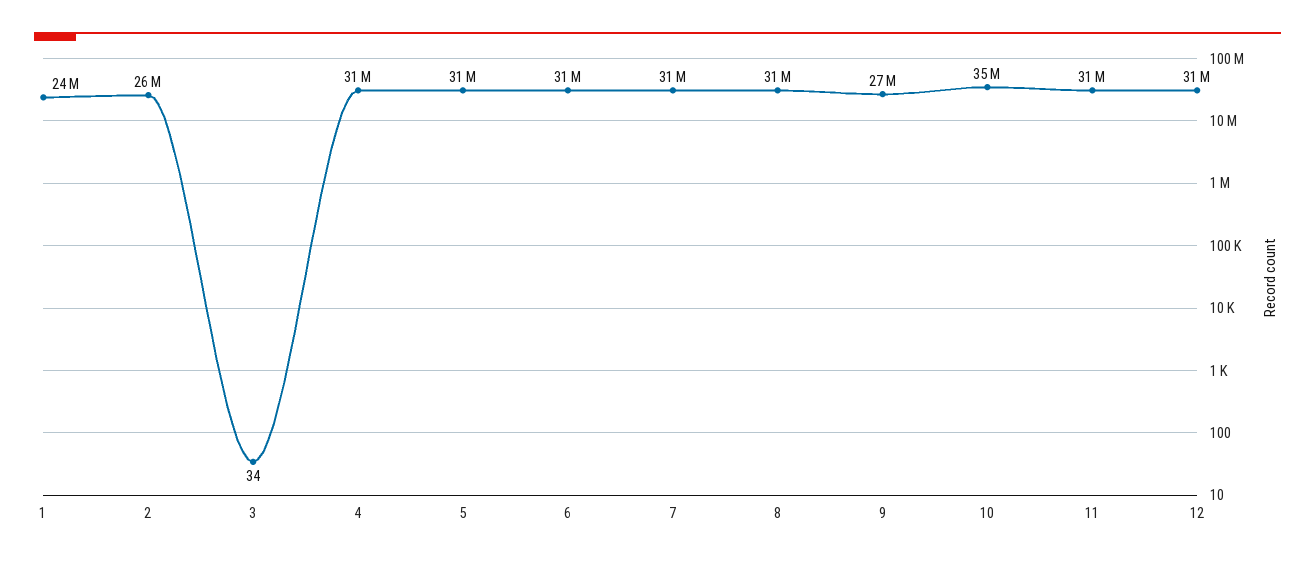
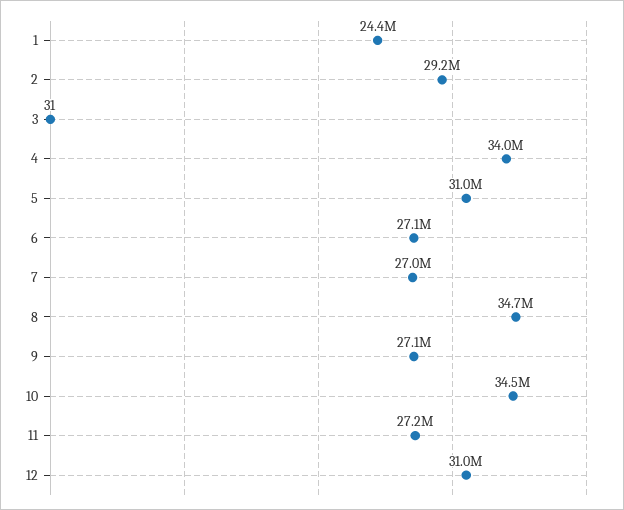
  {
    "1": 24400000,
-   "2": 26000000,
+   "2": 29200000,
-   "3": 34,
+   "3": 31,
-   "4": 31000000,
+   "4": 34000000,
    "5": 31000000,
-   "6": 31000000,
+   "6": 27100000,
-   "7": 31000000,
+   "7": 27000000,
-   "8": 31000000,
+   "8": 34700000,
    "9": 27100000,
    "10": 34500000,
-   "11": 31000000,
+   "11": 27200000,
    "12": 31000000
  }

